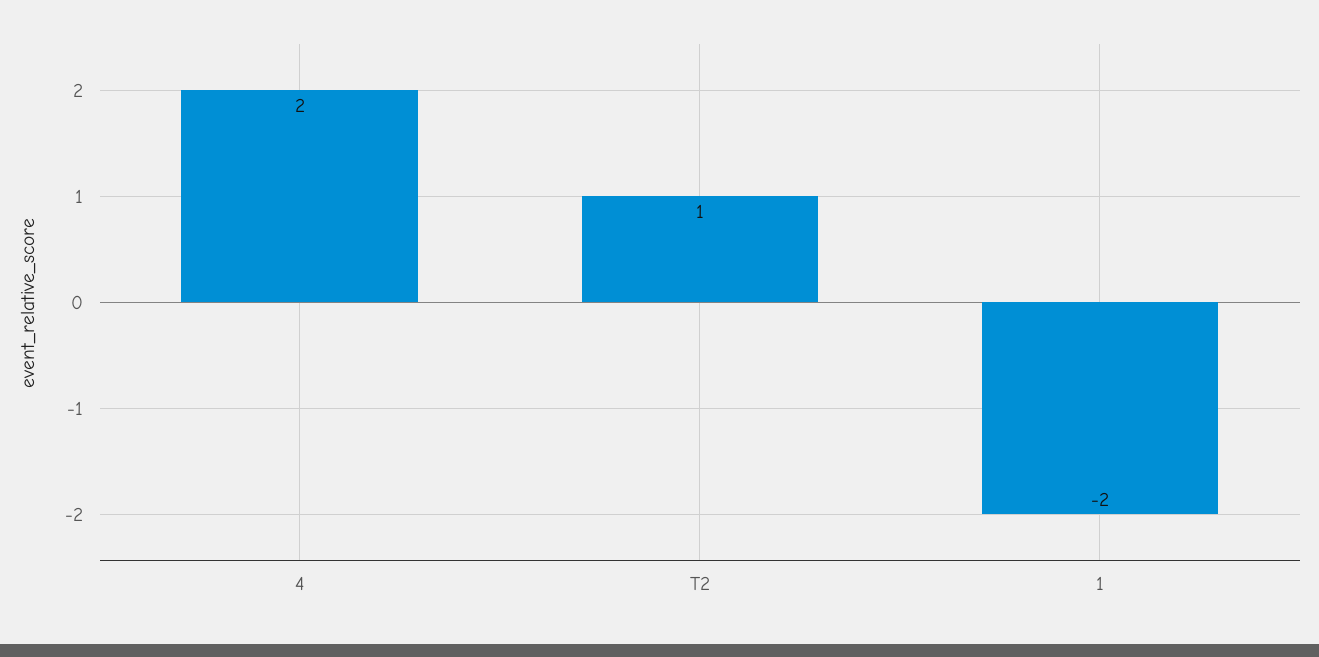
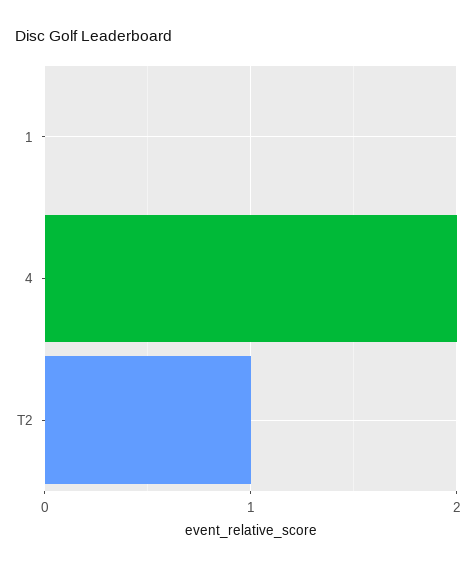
  {
    "4": 2,
    "T2": 1,
-   "1": -2
+   "1": 0
  }

